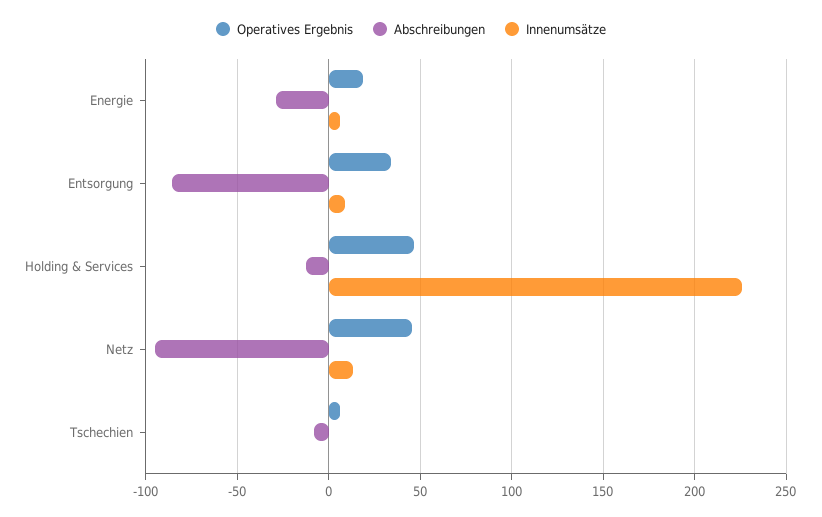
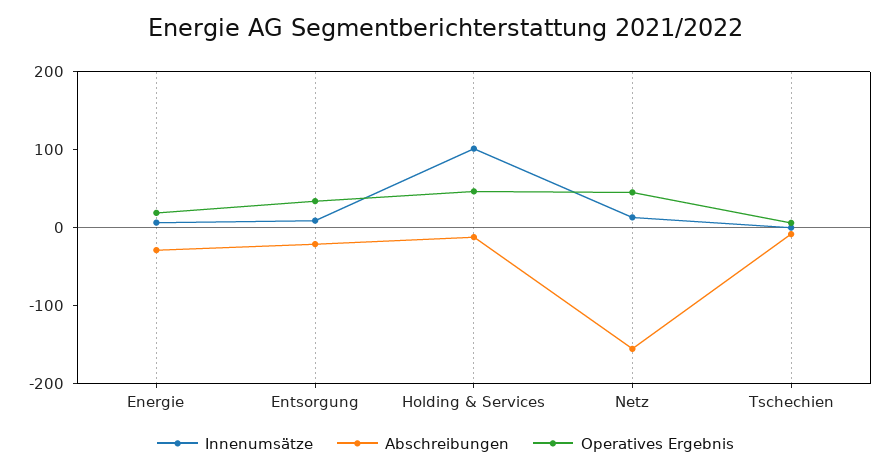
  {
    "Operatives Ergebnis": {
      "Energie": 20,
      "Entsorgung": 35,
      "Holding & Services": 45,
      "Netz": 45,
      "Tschechien": 5
    },
    "Abschreibungen": {
      "Energie": -30,
-     "Entsorgung": -85,
+     "Entsorgung": -20,
      "Holding & Services": -10,
-     "Netz": -95,
+     "Netz": -160,
      "Tschechien": -10
    },
    "Innenumsätze": {
      "Energie": 5,
      "Entsorgung": 10,
-     "Holding & Services": 225,
+     "Holding & Services": 100,
      "Netz": 15,
      "Tschechien": 0
    }
  }

